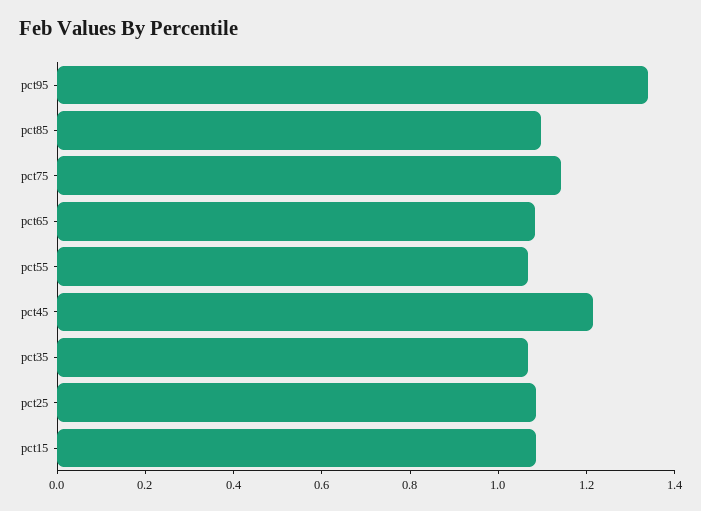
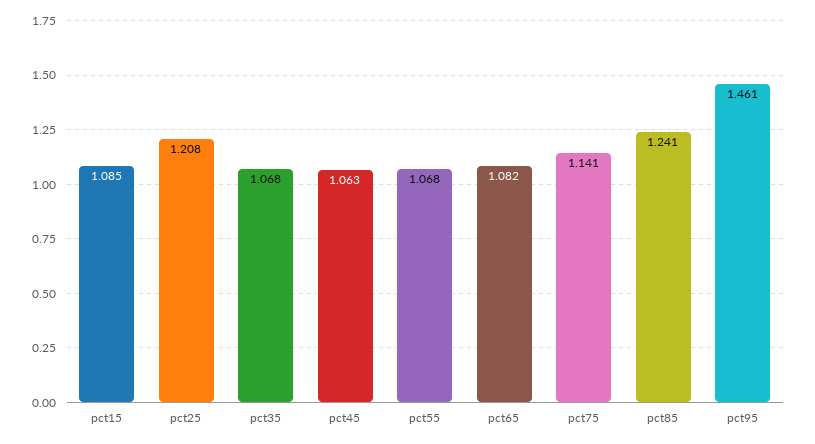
  {
-   "pct95": 1.35,
+   "pct95": 1.461,
-   "pct85": 1.1,
+   "pct85": 1.241,
    "pct75": 1.141,
    "pct65": 1.082,
    "pct55": 1.068,
-   "pct45": 1.2,
+   "pct45": 1.063,
    "pct35": 1.068,
-   "pct25": 1.1,
+   "pct25": 1.208,
    "pct15": 1.085
  }

